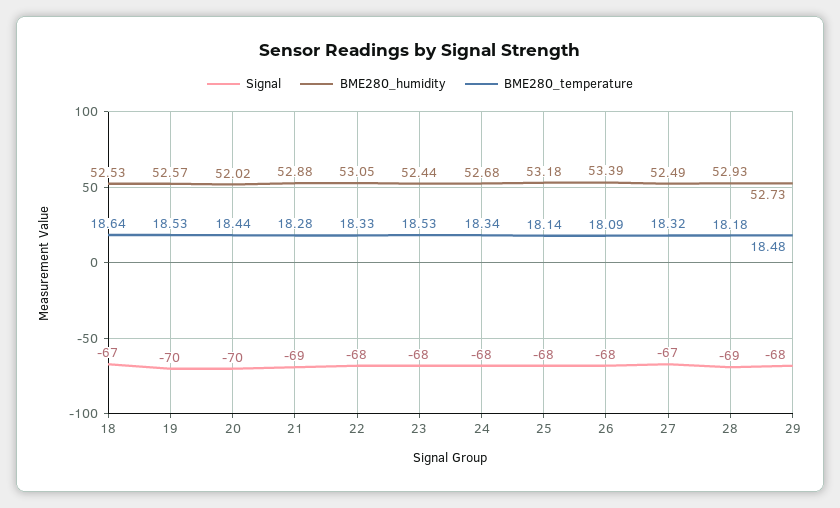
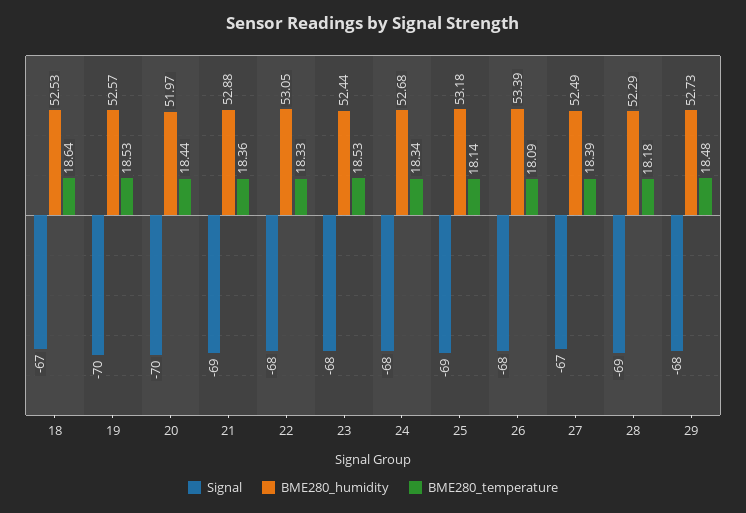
  {
    "Signal": {
      "18": -67,
      "19": -70,
      "20": -70,
      "21": -69,
      "22": -68,
      "23": -68,
      "24": -68,
-     "25": -68,
+     "25": -69,
      "26": -68,
      "27": -67,
      "28": -69,
      "29": -68
    },
    "BME280_humidity": {
      "18": 52.53,
      "19": 52.57,
-     "20": 52.02,
+     "20": 51.97,
      "21": 52.88,
      "22": 53.05,
      "23": 52.44,
      "24": 52.68,
      "25": 53.18,
      "26": 53.39,
      "27": 52.49,
-     "28": 52.93,
+     "28": 52.29,
      "29": 52.73
    },
    "BME280_temperature": {
      "18": 18.64,
      "19": 18.53,
      "20": 18.44,
-     "21": 18.28,
+     "21": 18.36,
      "22": 18.33,
      "23": 18.53,
      "24": 18.34,
      "25": 18.14,
      "26": 18.09,
-     "27": 18.32,
+     "27": 18.39,
      "28": 18.18,
      "29": 18.48
    }
  }

